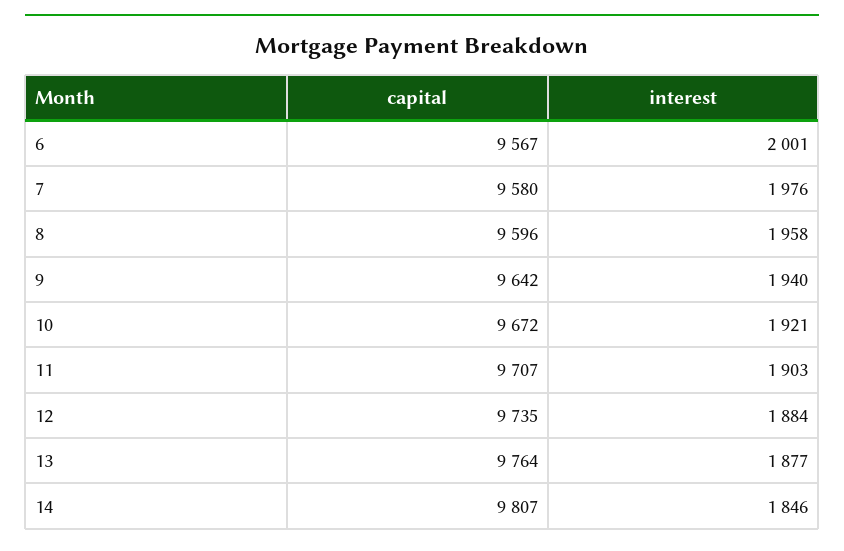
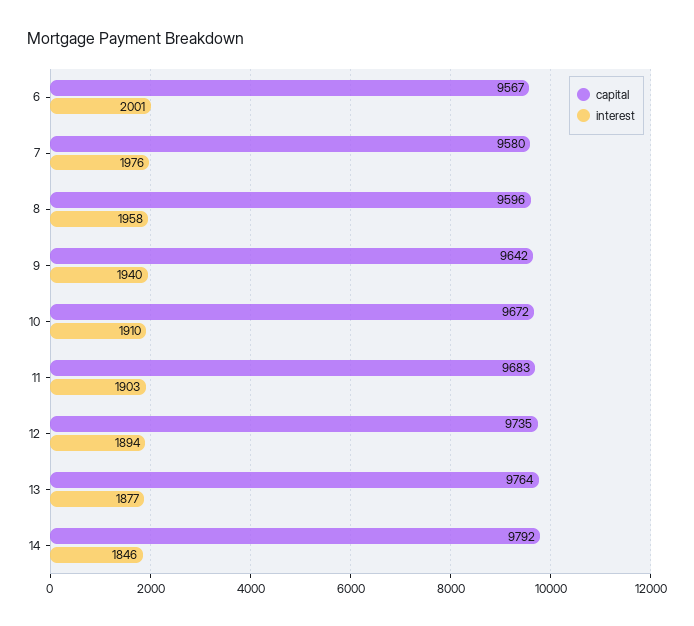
  {
    "capital": {
      "6": 9567,
      "7": 9580,
      "8": 9596,
      "9": 9642,
      "10": 9672,
-     "11": 9707,
+     "11": 9683,
      "12": 9735,
      "13": 9764,
-     "14": 9807
+     "14": 9792
    },
    "interest": {
      "6": 2001,
      "7": 1976,
      "8": 1958,
      "9": 1940,
-     "10": 1921,
+     "10": 1910,
      "11": 1903,
-     "12": 1884,
+     "12": 1894,
      "13": 1877,
      "14": 1846
    }
  }

